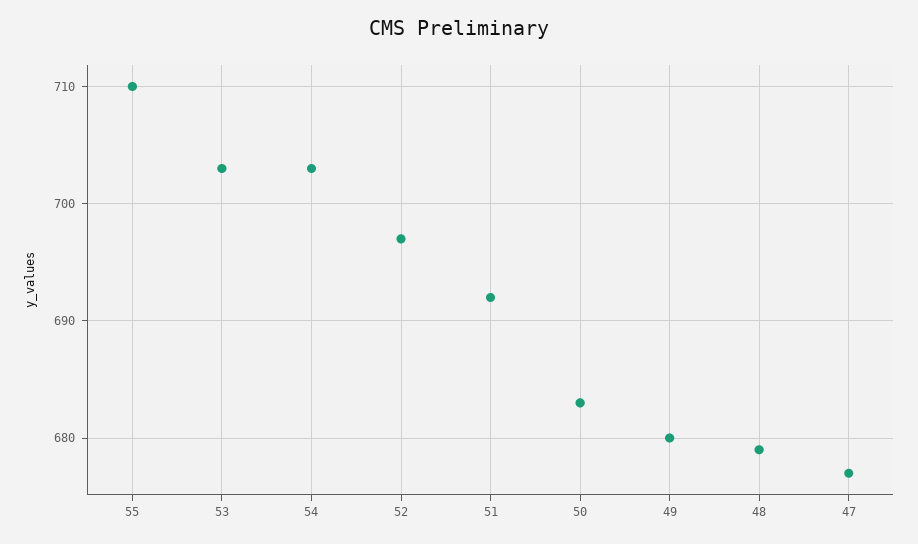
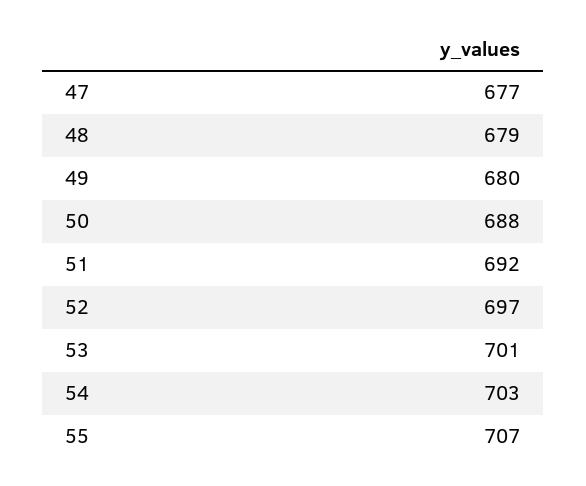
  {
-   "55": 710,
+   "55": 707,
-   "53": 703,
+   "53": 701,
    "54": 703,
    "52": 697,
    "51": 692,
-   "50": 683,
+   "50": 688,
    "49": 680,
    "48": 679,
    "47": 677
  }

